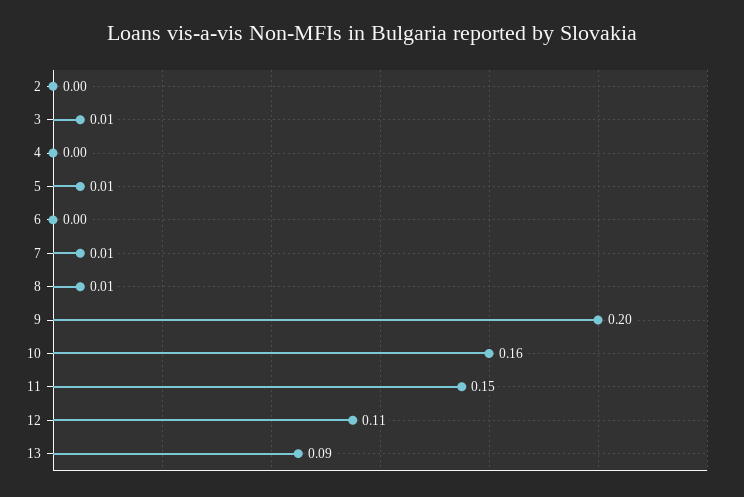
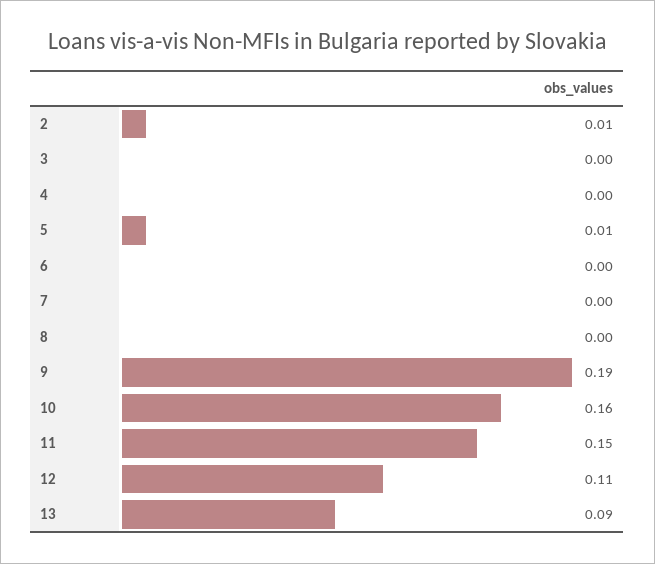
  {
-   "2": 0,
+   "2": 0.01,
-   "3": 0.01,
+   "3": 0,
    "4": 0,
    "5": 0.01,
    "6": 0,
-   "7": 0.01,
+   "7": 0,
-   "8": 0.01,
+   "8": 0,
-   "9": 0.2,
+   "9": 0.19,
    "10": 0.16,
    "11": 0.15,
    "12": 0.11,
    "13": 0.09
  }

